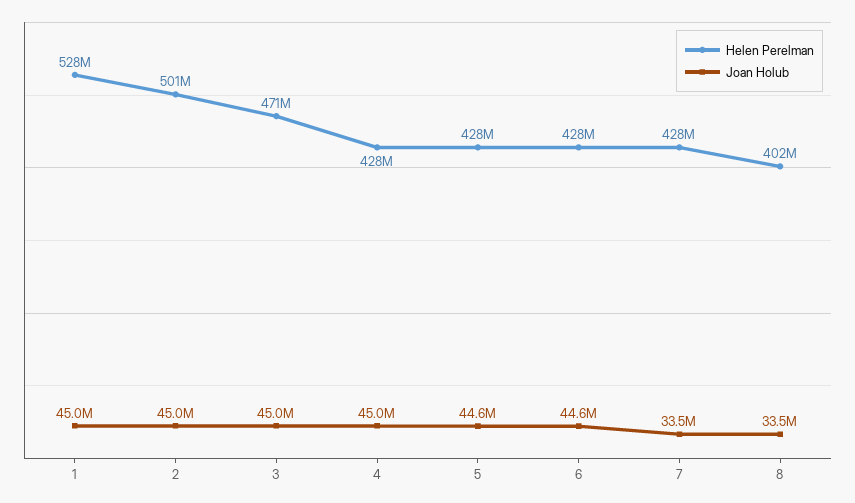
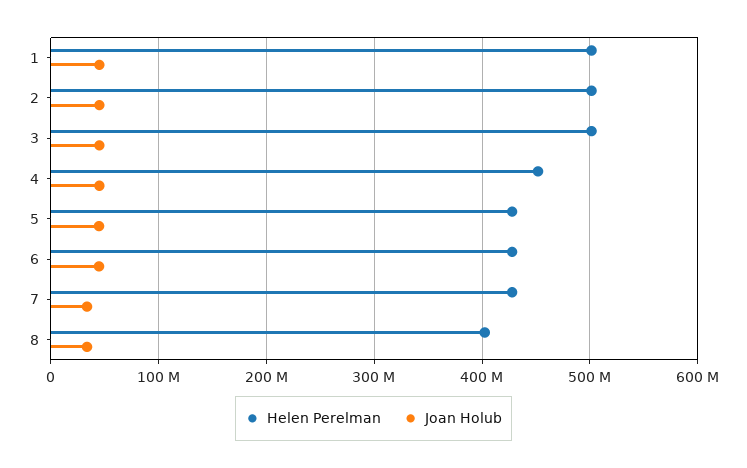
  {
    "Helen Perelman": {
-     "1": 528000000,
+     "1": 500000000,
      "2": 501000000,
-     "3": 471000000,
+     "3": 500000000,
-     "4": 428000000,
+     "4": 450000000,
      "5": 428000000,
      "6": 428000000,
      "7": 428000000,
      "8": 402000000
    },
    "Joan Holub": {
      "1": 45000000,
      "2": 45000000,
      "3": 45000000,
      "4": 45000000,
      "5": 44600000,
      "6": 44600000,
      "7": 33500000,
      "8": 33500000
    }
  }

